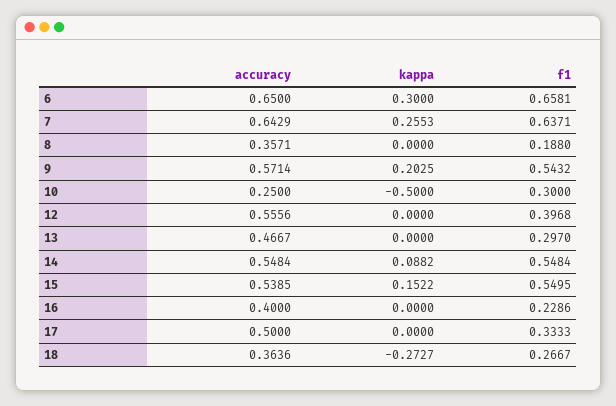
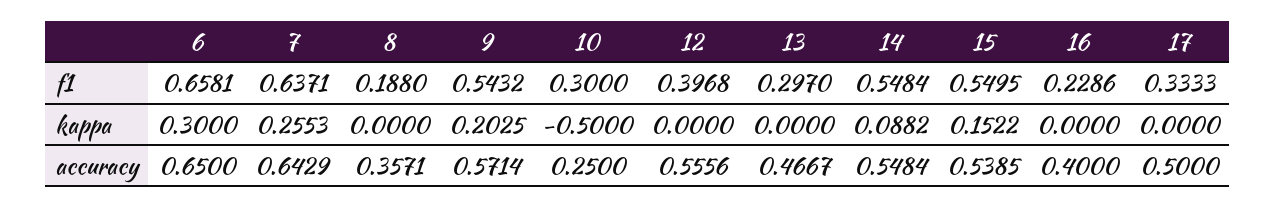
  {
    "accuracy": {
      "6": 0.65,
      "7": 0.6429,
      "8": 0.3571,
      "9": 0.5714,
      "10": 0.25,
      "12": 0.5556,
      "13": 0.4667,
      "14": 0.5484,
      "15": 0.5385,
      "16": 0.4,
-     "17": 0.5,
+     "17": 0.5
-     "18": 0.3636
    },
    "kappa": {
      "6": 0.3,
      "7": 0.2553,
      "8": 0,
      "9": 0.2025,
      "10": -0.5,
      "12": 0,
      "13": 0,
      "14": 0.0882,
      "15": 0.1522,
      "16": 0,
-     "17": 0,
+     "17": 0
-     "18": -0.2727
    },
    "f1": {
      "6": 0.6581,
      "7": 0.6371,
      "8": 0.188,
      "9": 0.5432,
      "10": 0.3,
      "12": 0.3968,
      "13": 0.297,
      "14": 0.5484,
      "15": 0.5495,
      "16": 0.2286,
-     "17": 0.3333,
+     "17": 0.3333
-     "18": 0.2667
    }
  }

